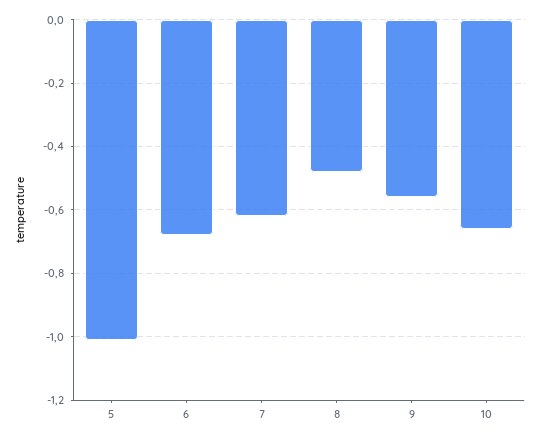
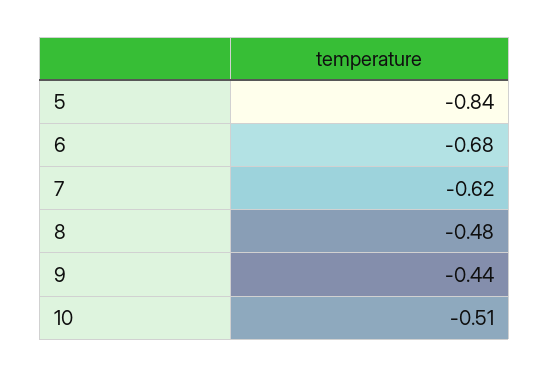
  {
-   "5": -1,
+   "5": -0.84,
    "6": -0.68,
    "7": -0.62,
    "8": -0.48,
-   "9": -0.55,
+   "9": -0.44,
-   "10": -0.65
+   "10": -0.51
  }

